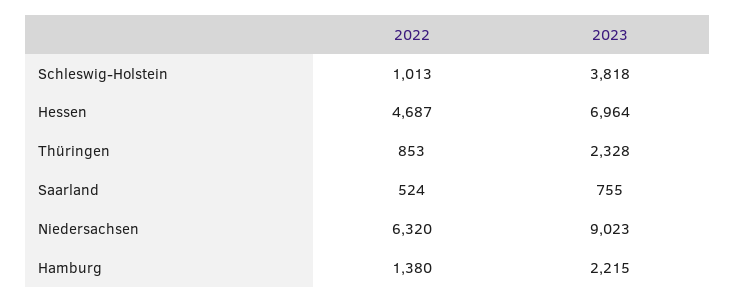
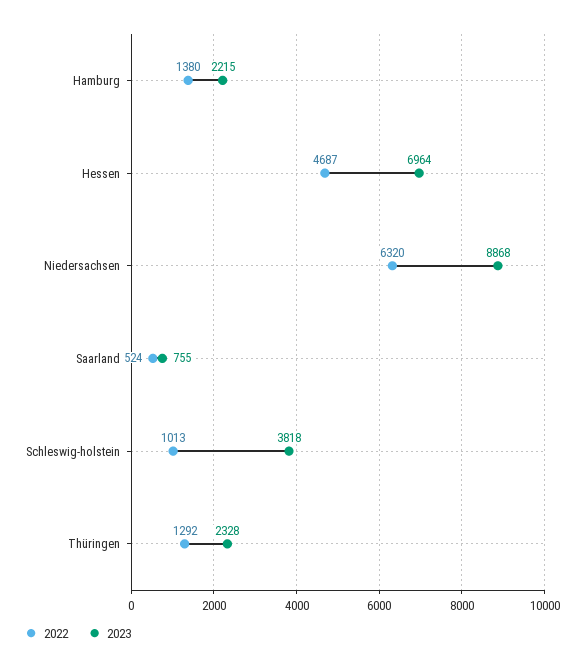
  {
    "2022": {
      "Schleswig-Holstein": 1013,
      "Hessen": 4687,
-     "Thüringen": 853,
+     "Thüringen": 1292,
      "Saarland": 524,
      "Niedersachsen": 6320,
      "Hamburg": 1380
    },
    "2023": {
      "Schleswig-Holstein": 3818,
      "Hessen": 6964,
      "Thüringen": 2328,
      "Saarland": 755,
-     "Niedersachsen": 9023,
+     "Niedersachsen": 8868,
      "Hamburg": 2215
    }
  }

